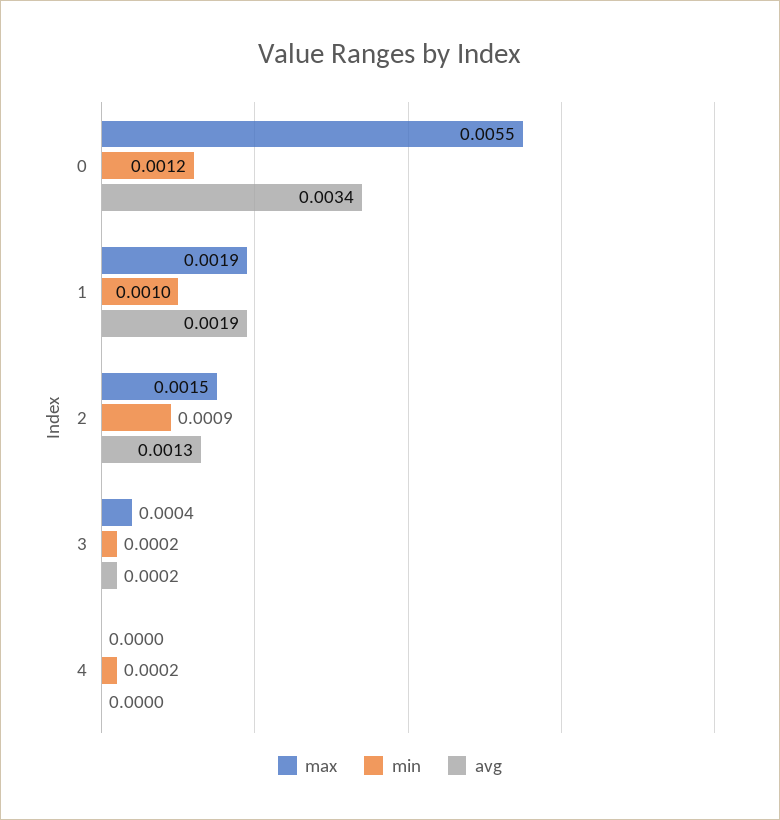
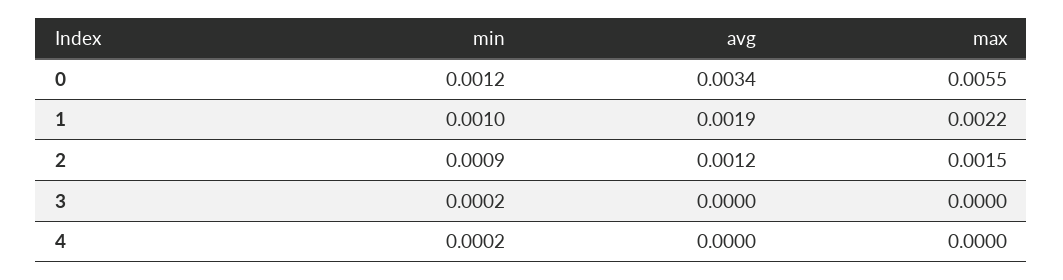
  {
    "max": {
      "0": 0.0055,
-     "1": 0.0019,
+     "1": 0.0022,
      "2": 0.0015,
-     "3": 0.0004,
+     "3": 0,
      "4": 0
    },
    "min": {
      "0": 0.0012,
      "1": 0.001,
      "2": 0.0009,
      "3": 0.0002,
      "4": 0.0002
    },
    "avg": {
      "0": 0.0034,
      "1": 0.0019,
-     "2": 0.0013,
+     "2": 0.0012,
-     "3": 0.0002,
+     "3": 0,
      "4": 0
    }
  }

